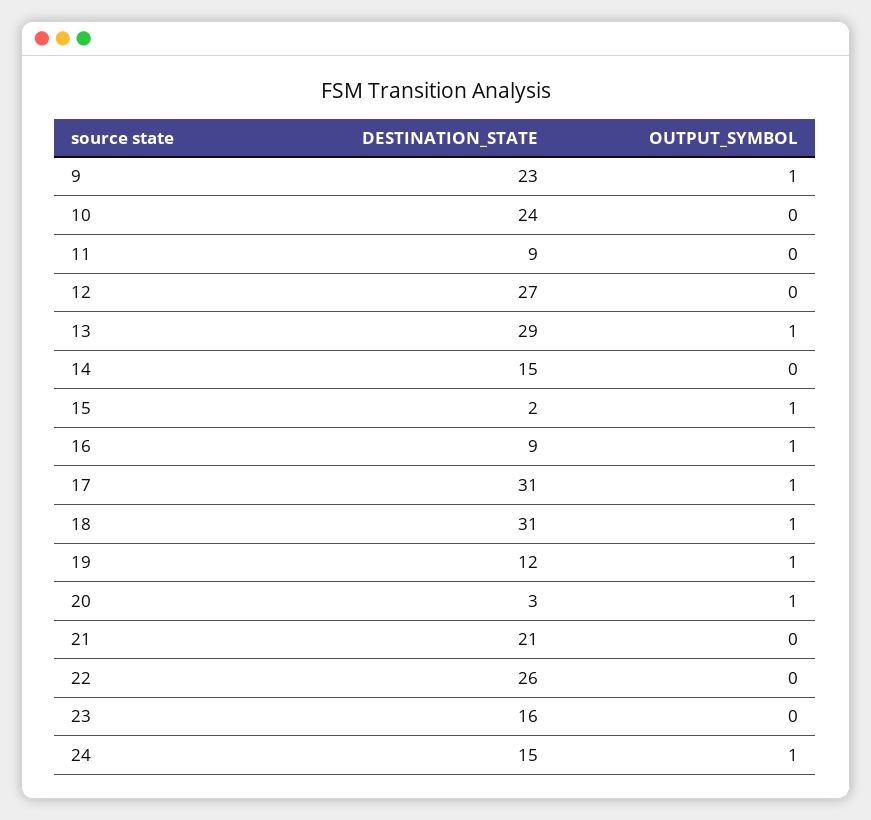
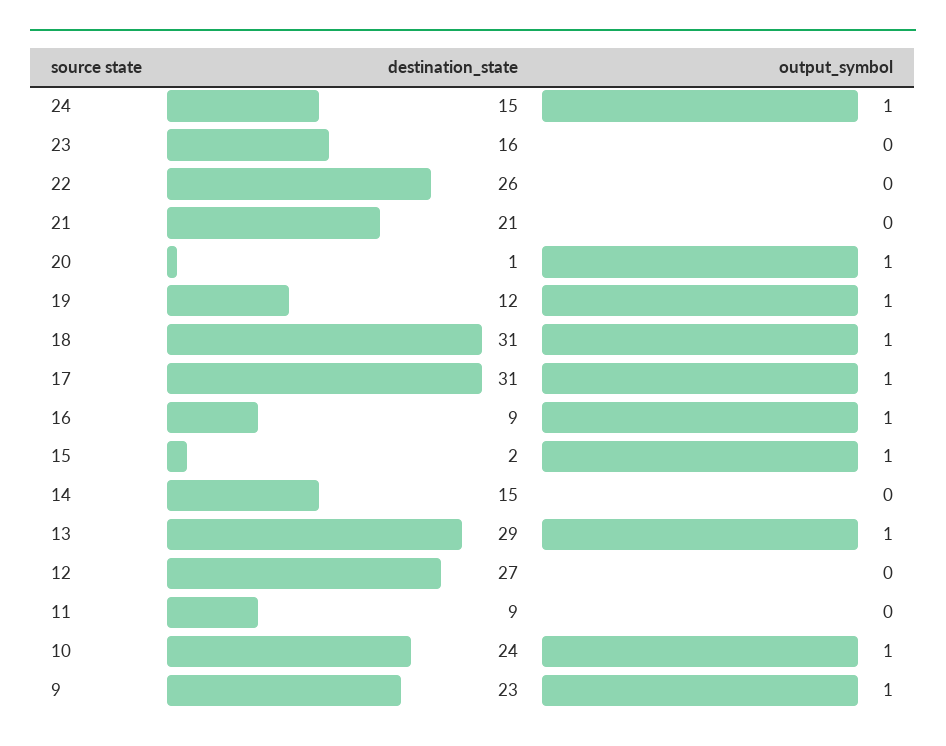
  {
    "DESTINATION_STATE": {
      "9": 23,
      "10": 24,
      "11": 9,
      "12": 27,
      "13": 29,
      "14": 15,
      "15": 2,
      "16": 9,
      "17": 31,
      "18": 31,
      "19": 12,
-     "20": 3,
+     "20": 1,
      "21": 21,
      "22": 26,
      "23": 16,
      "24": 15
    },
    "OUTPUT_SYMBOL": {
      "9": 1,
-     "10": 0,
+     "10": 1,
      "11": 0,
      "12": 0,
      "13": 1,
      "14": 0,
      "15": 1,
      "16": 1,
      "17": 1,
      "18": 1,
      "19": 1,
      "20": 1,
      "21": 0,
      "22": 0,
      "23": 0,
      "24": 1
    }
  }

